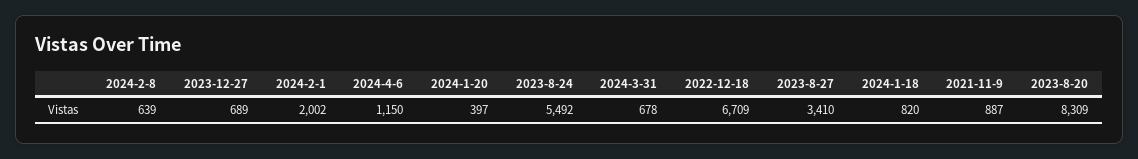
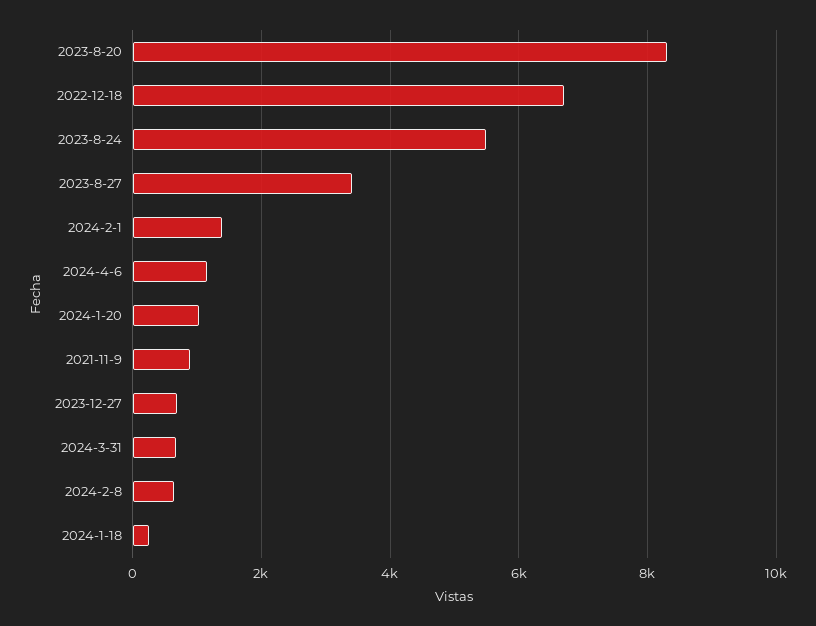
  {
    "2024-2-8": 639,
    "2023-12-27": 689,
-   "2024-2-1": 2002,
+   "2024-2-1": 1400,
    "2024-4-6": 1150,
-   "2024-1-20": 397,
+   "2024-1-20": 1000,
    "2023-8-24": 5492,
    "2024-3-31": 678,
    "2022-12-18": 6709,
    "2023-8-27": 3410,
-   "2024-1-18": 820,
+   "2024-1-18": 200,
    "2021-11-9": 887,
    "2023-8-20": 8309
  }

